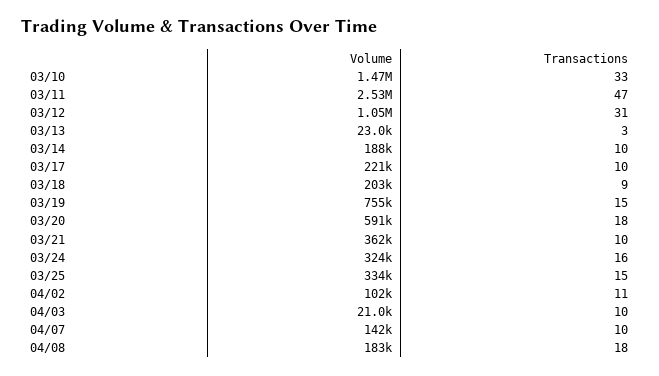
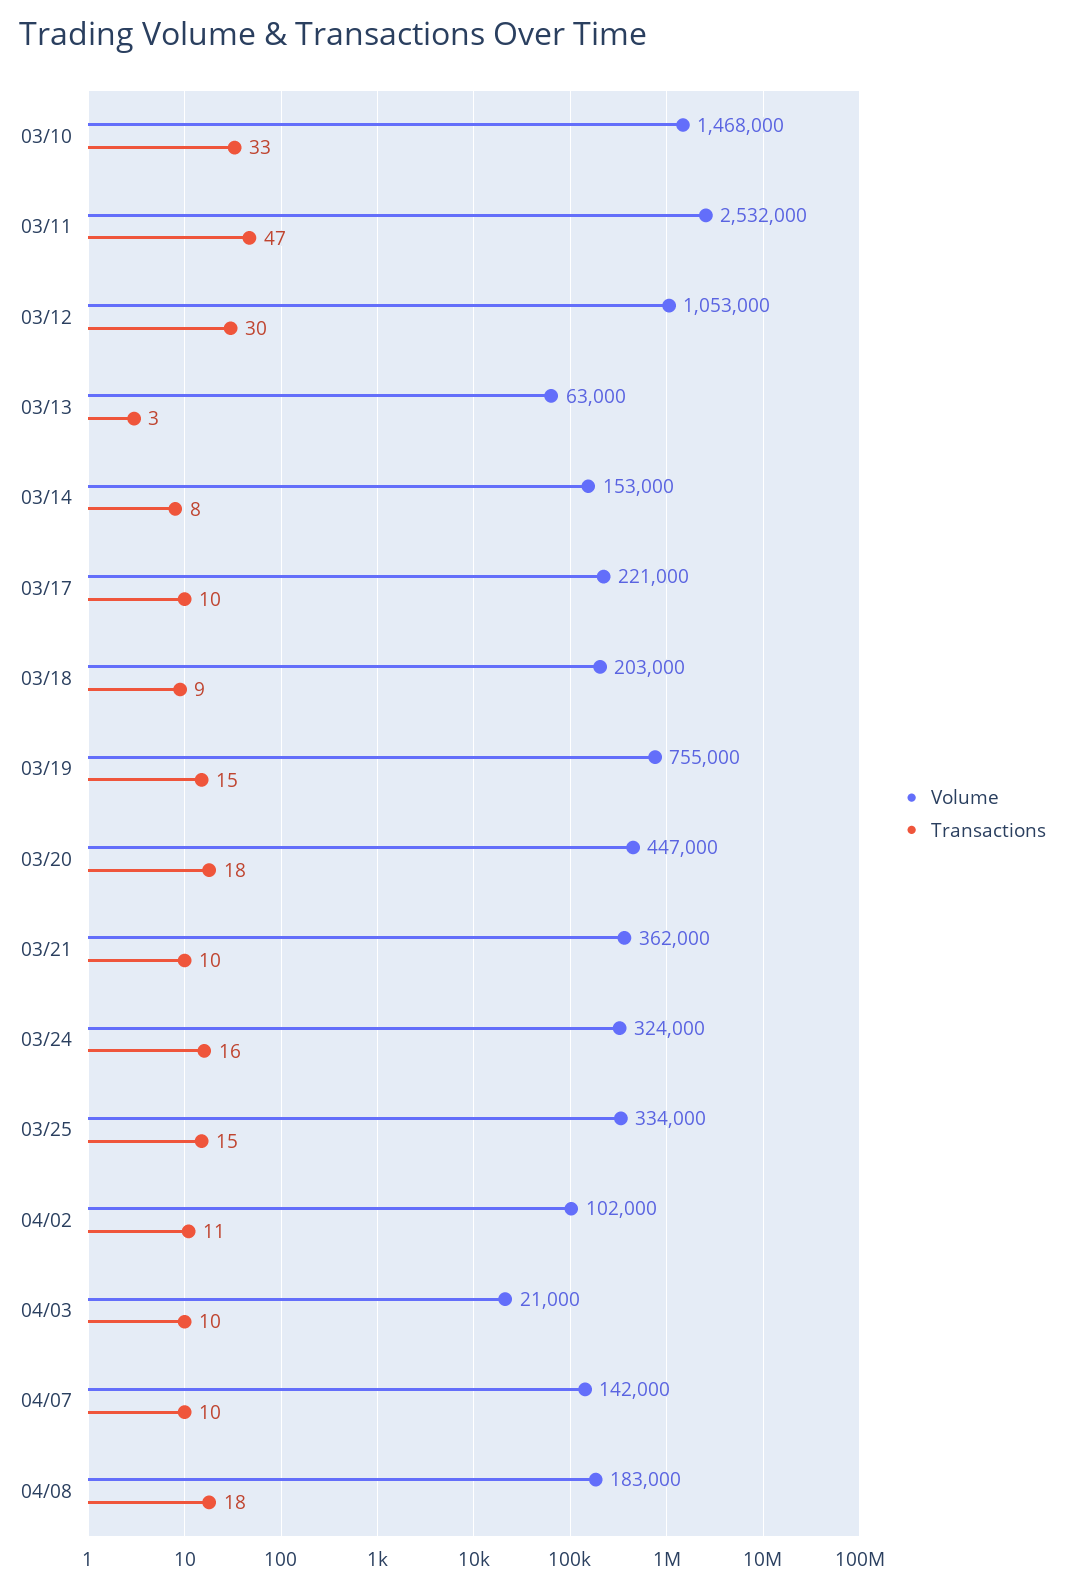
  {
    "Volume": {
      "03/10": 1468000,
      "03/11": 2532000,
      "03/12": 1053000,
-     "03/13": 23000,
+     "03/13": 63000,
-     "03/14": 188000,
+     "03/14": 153000,
      "03/17": 221000,
      "03/18": 203000,
      "03/19": 755000,
-     "03/20": 591000,
+     "03/20": 447000,
      "03/21": 362000,
      "03/24": 324000,
      "03/25": 334000,
      "04/02": 102000,
      "04/03": 21000,
      "04/07": 142000,
      "04/08": 183000
    },
    "Transactions": {
      "03/10": 33,
      "03/11": 47,
-     "03/12": 31,
+     "03/12": 30,
      "03/13": 3,
-     "03/14": 10,
+     "03/14": 8,
      "03/17": 10,
      "03/18": 9,
      "03/19": 15,
      "03/20": 18,
      "03/21": 10,
      "03/24": 16,
      "03/25": 15,
      "04/02": 11,
      "04/03": 10,
      "04/07": 10,
      "04/08": 18
    }
  }

